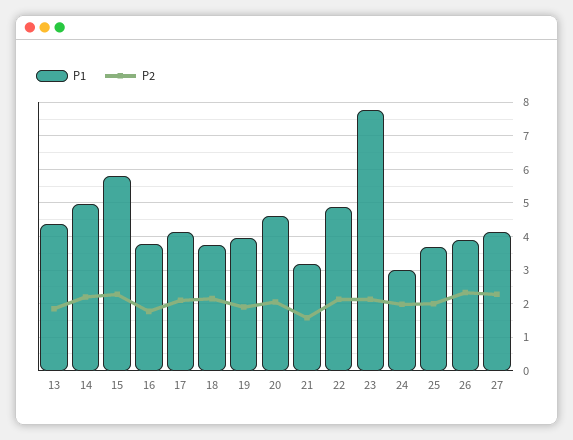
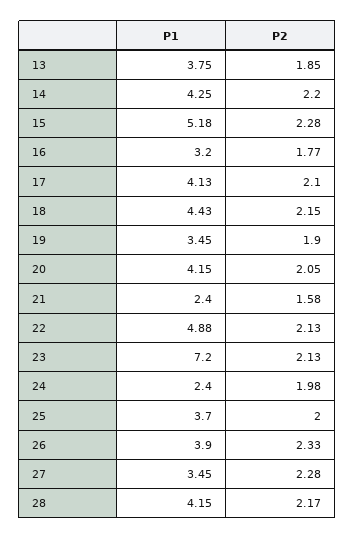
  {
    "P1": {
-     "13": 4.4,
+     "13": 3.75,
-     "14": 5,
+     "14": 4.25,
-     "15": 5.8,
+     "15": 5.18,
-     "16": 3.8,
+     "16": 3.2,
      "17": 4.13,
-     "18": 3.8,
+     "18": 4.43,
-     "19": 4,
+     "19": 3.45,
-     "20": 4.6,
+     "20": 4.15,
-     "21": 3.2,
+     "21": 2.4,
      "22": 4.88,
-     "23": 7.8,
+     "23": 7.2,
-     "24": 3,
+     "24": 2.4,
      "25": 3.7,
      "26": 3.9,
-     "27": 4.2
+     "27": 3.45,
+     "28": 4.15
    },
    "P2": {
      "13": 1.85,
      "14": 2.2,
      "15": 2.28,
      "16": 1.77,
      "17": 2.1,
      "18": 2.15,
      "19": 1.9,
      "20": 2.05,
      "21": 1.58,
      "22": 2.13,
      "23": 2.13,
      "24": 1.98,
      "25": 2,
      "26": 2.33,
-     "27": 2.28
+     "27": 2.28,
+     "28": 2.17
    }
  }

